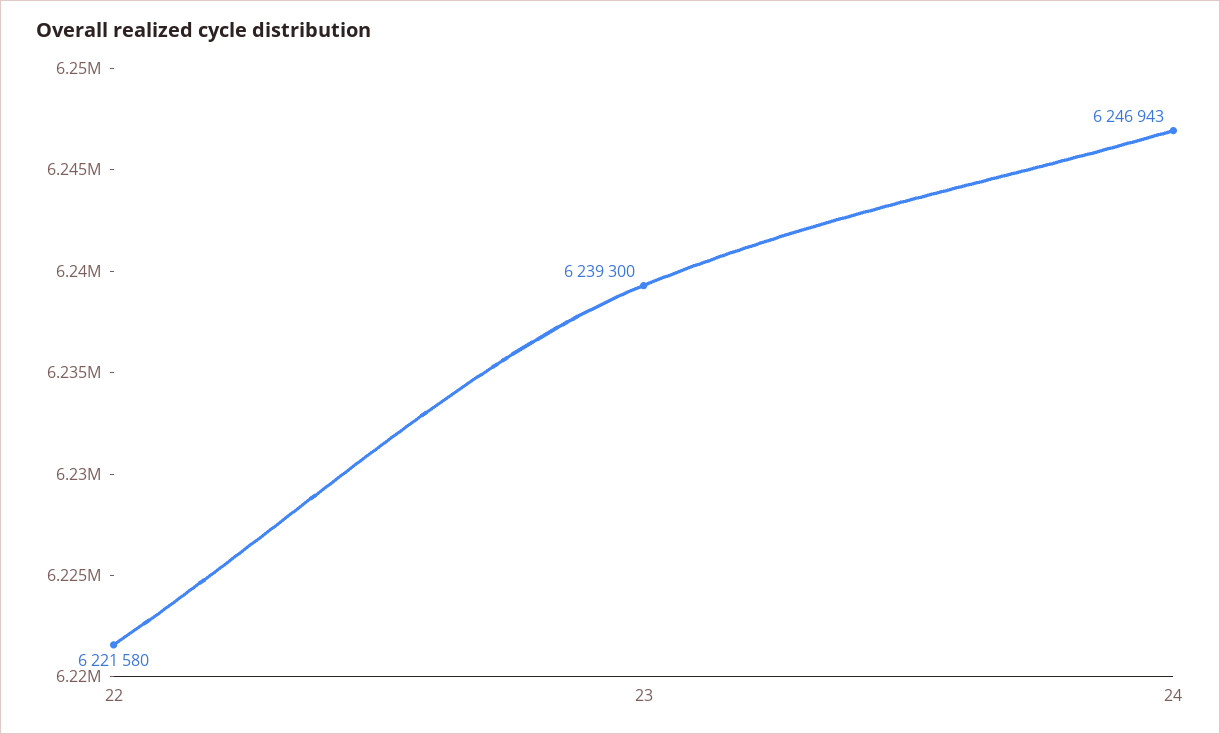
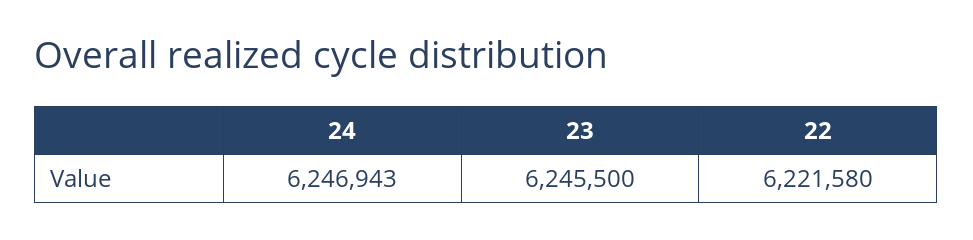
  {
    "22": 6221580,
-   "23": 6239300,
+   "23": 6245500,
    "24": 6246943
  }

